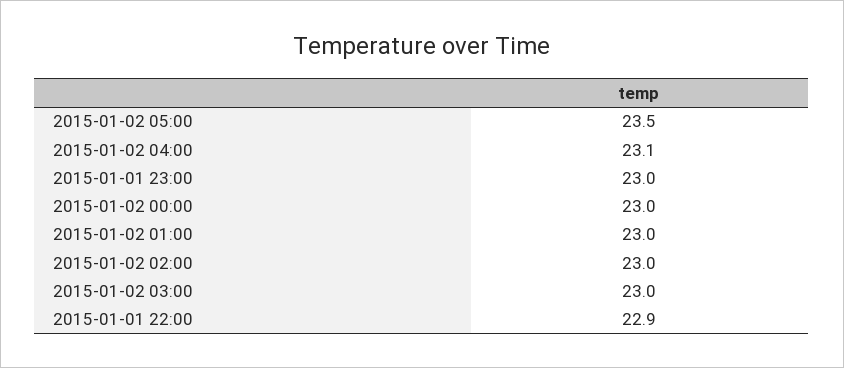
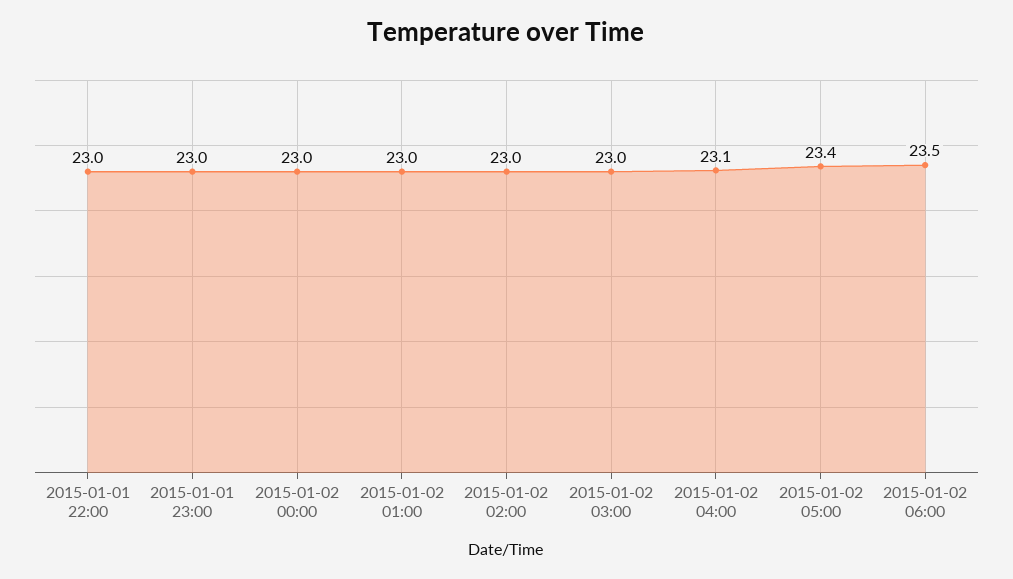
  {
-   "2015-01-02 05:00": 23.5,
+   "2015-01-02 05:00": 23.4,
    "2015-01-02 04:00": 23.1,
    "2015-01-01 23:00": 23,
    "2015-01-02 00:00": 23,
    "2015-01-02 01:00": 23,
    "2015-01-02 02:00": 23,
    "2015-01-02 03:00": 23,
-   "2015-01-01 22:00": 22.9
+   "2015-01-01 22:00": 23,
+   "2015-01-02 06:00": 23.5
  }

